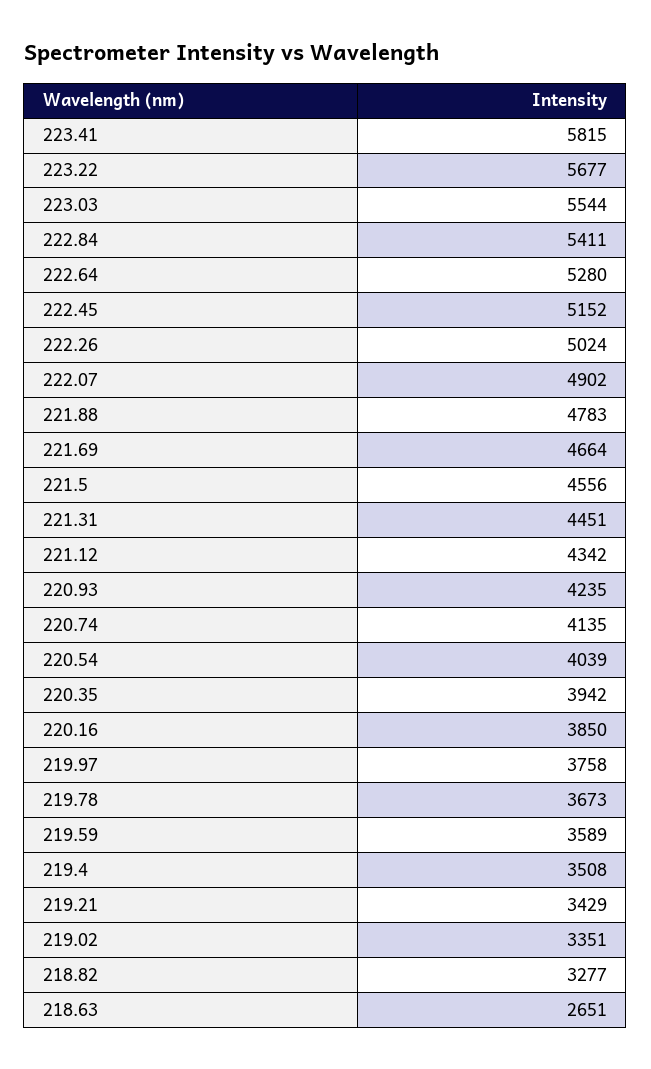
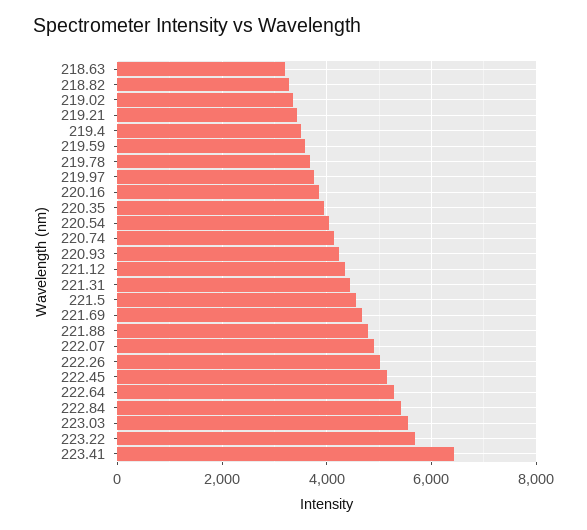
  {
-   "223.41": 5815,
+   "223.41": 6400,
    "223.22": 5677,
    "223.03": 5544,
    "222.84": 5411,
    "222.64": 5280,
    "222.45": 5152,
    "222.26": 5024,
    "222.07": 4902,
    "221.88": 4783,
    "221.69": 4664,
    "221.5": 4556,
    "221.31": 4451,
    "221.12": 4342,
    "220.93": 4235,
    "220.74": 4135,
    "220.54": 4039,
    "220.35": 3942,
    "220.16": 3850,
    "219.97": 3758,
    "219.78": 3673,
    "219.59": 3589,
    "219.4": 3508,
    "219.21": 3429,
    "219.02": 3351,
    "218.82": 3277,
-   "218.63": 2651
+   "218.63": 3200
  }

